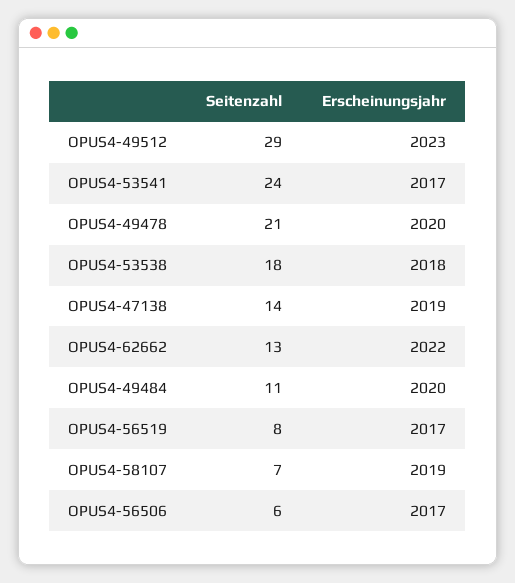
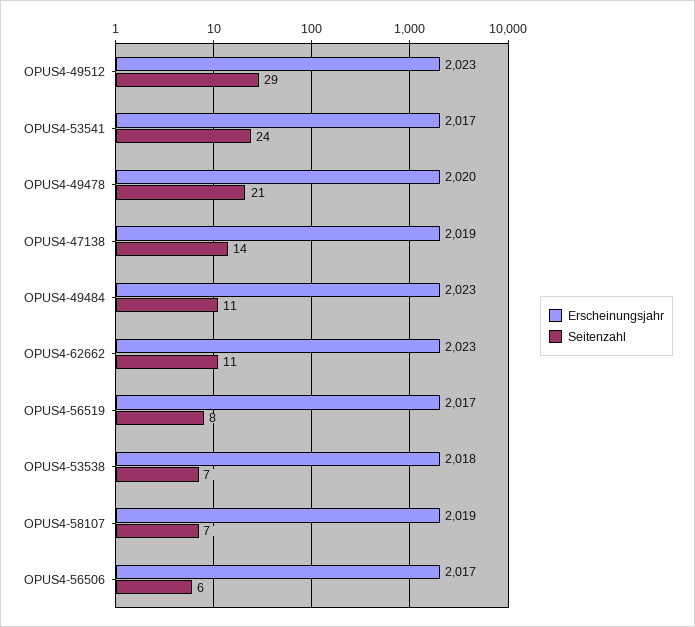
  {
    "Seitenzahl": {
      "OPUS4-49512": 29,
      "OPUS4-53541": 24,
      "OPUS4-49478": 21,
-     "OPUS4-53538": 18,
+     "OPUS4-53538": 7,
      "OPUS4-47138": 14,
-     "OPUS4-62662": 13,
+     "OPUS4-62662": 11,
      "OPUS4-49484": 11,
      "OPUS4-56519": 8,
      "OPUS4-58107": 7,
      "OPUS4-56506": 6
    },
    "Erscheinungsjahr": {
      "OPUS4-49512": 2023,
      "OPUS4-53541": 2017,
      "OPUS4-49478": 2020,
      "OPUS4-53538": 2018,
      "OPUS4-47138": 2019,
-     "OPUS4-62662": 2022,
+     "OPUS4-62662": 2023,
-     "OPUS4-49484": 2020,
+     "OPUS4-49484": 2023,
      "OPUS4-56519": 2017,
      "OPUS4-58107": 2019,
      "OPUS4-56506": 2017
    }
  }

